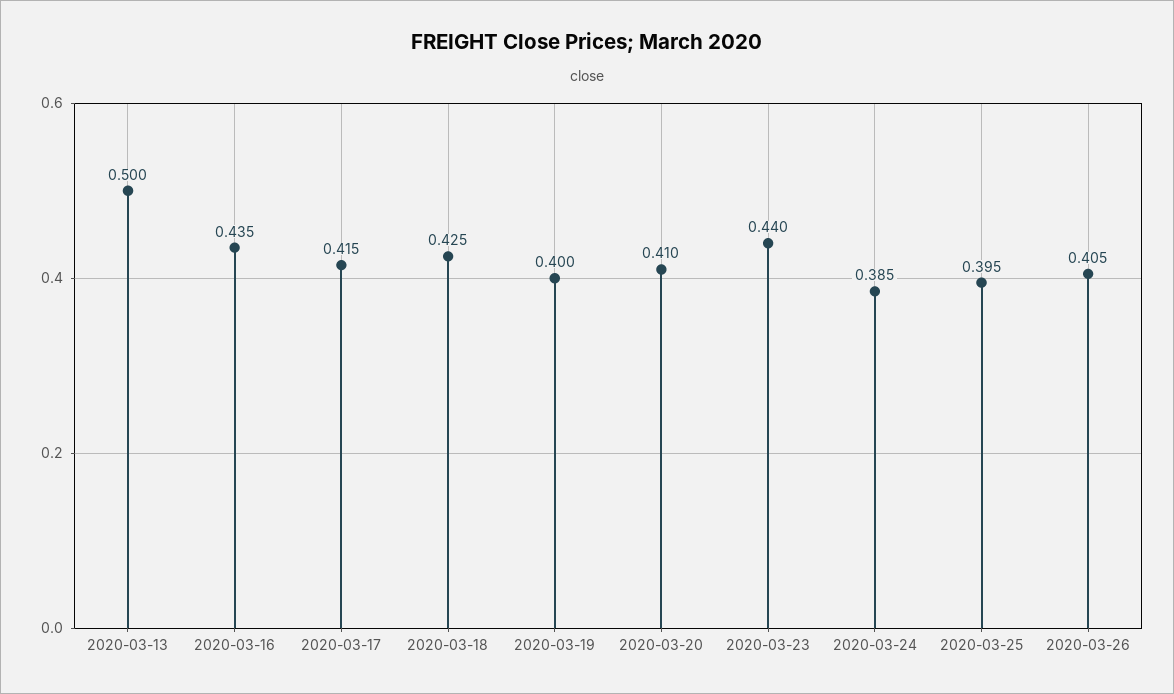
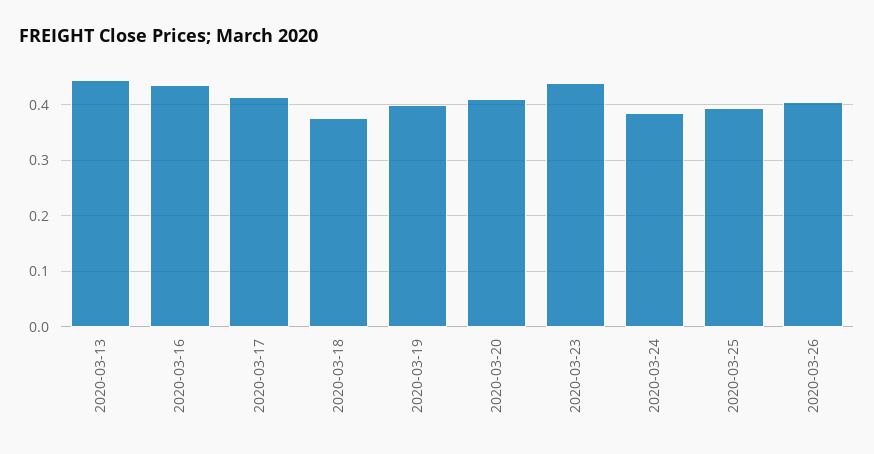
  {
-   "2020-03-13": 0.5,
+   "2020-03-13": 0.44,
    "2020-03-16": 0.435,
    "2020-03-17": 0.415,
-   "2020-03-18": 0.425,
+   "2020-03-18": 0.38,
    "2020-03-19": 0.4,
    "2020-03-20": 0.41,
    "2020-03-23": 0.44,
    "2020-03-24": 0.385,
    "2020-03-25": 0.395,
    "2020-03-26": 0.405
  }

